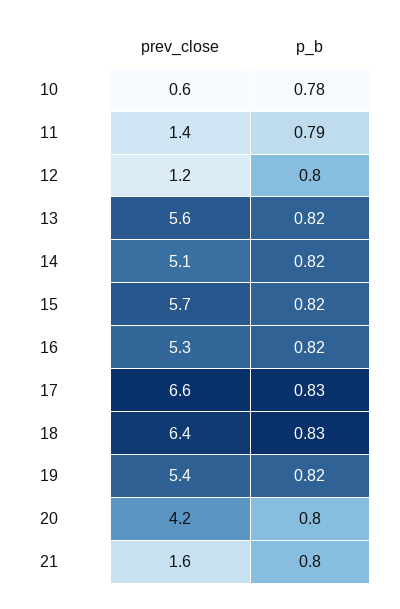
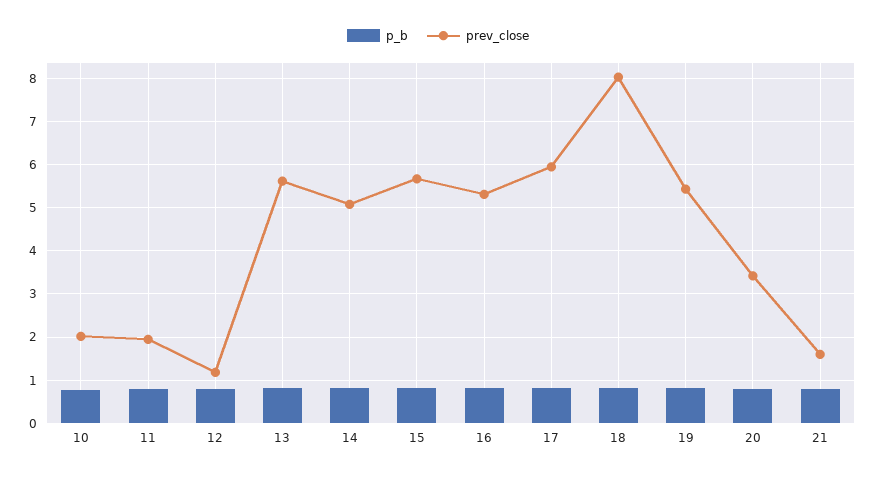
  {
    "prev_close": {
-     "10": 0.6,
+     "10": 2,
-     "11": 1.4,
+     "11": 2,
      "12": 1.2,
      "13": 5.6,
      "14": 5.1,
      "15": 5.7,
      "16": 5.3,
-     "17": 6.6,
+     "17": 6,
-     "18": 6.4,
+     "18": 8,
      "19": 5.4,
-     "20": 4.2,
+     "20": 3.4,
      "21": 1.6
    },
    "p_b": {
      "10": 0.78,
      "11": 0.79,
      "12": 0.8,
      "13": 0.82,
      "14": 0.82,
      "15": 0.82,
      "16": 0.82,
      "17": 0.83,
      "18": 0.83,
      "19": 0.82,
      "20": 0.8,
      "21": 0.8
    }
  }

